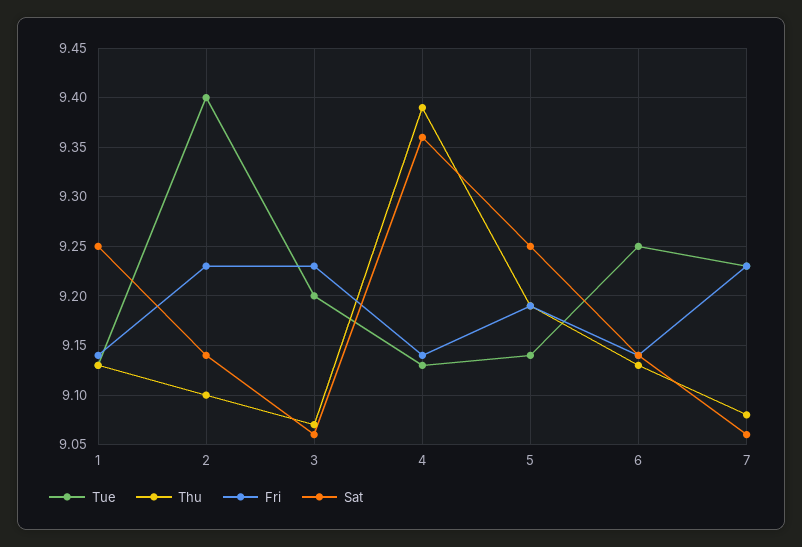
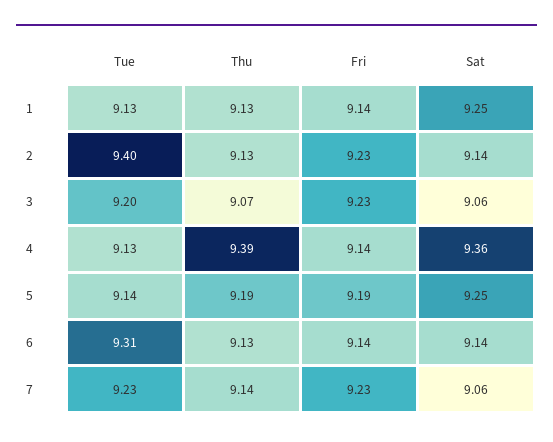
  {
    "Tue": {
      "1": 9.13,
      "2": 9.4,
      "3": 9.2,
      "4": 9.13,
      "5": 9.14,
-     "6": 9.25,
+     "6": 9.31,
      "7": 9.23
    },
    "Thu": {
      "1": 9.13,
-     "2": 9.1,
+     "2": 9.13,
      "3": 9.07,
      "4": 9.39,
      "5": 9.19,
      "6": 9.13,
-     "7": 9.08
+     "7": 9.14
    },
    "Fri": {
      "1": 9.14,
      "2": 9.23,
      "3": 9.23,
      "4": 9.14,
      "5": 9.19,
      "6": 9.14,
      "7": 9.23
    },
    "Sat": {
      "1": 9.25,
      "2": 9.14,
      "3": 9.06,
      "4": 9.36,
      "5": 9.25,
      "6": 9.14,
      "7": 9.06
    }
  }

